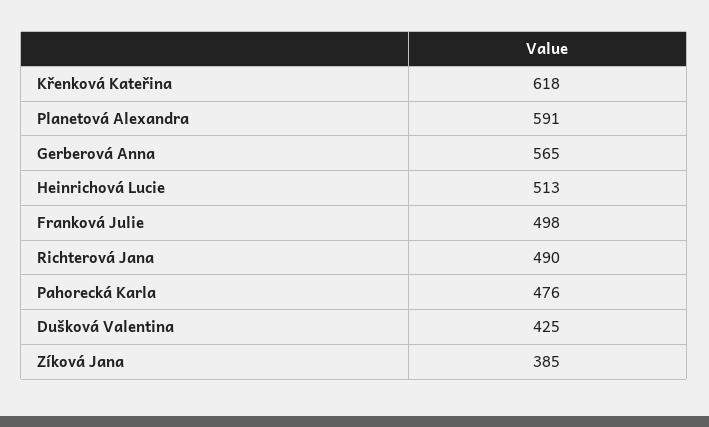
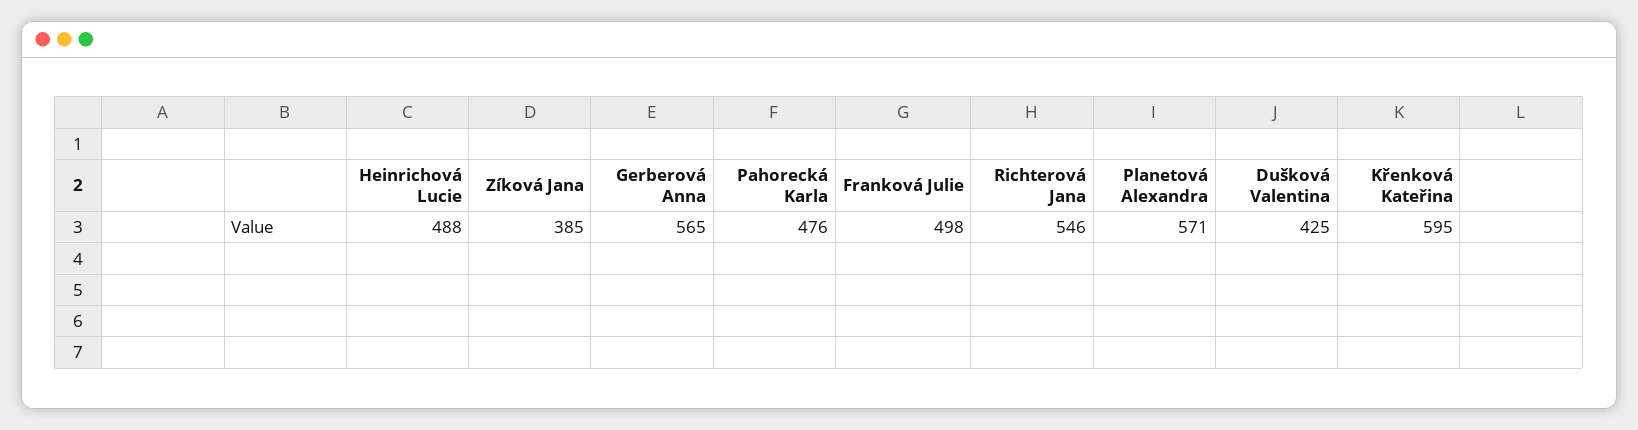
  {
-   "Křenková Kateřina": 618,
+   "Křenková Kateřina": 595,
-   "Planetová Alexandra": 591,
+   "Planetová Alexandra": 571,
    "Gerberová Anna": 565,
-   "Heinrichová Lucie": 513,
+   "Heinrichová Lucie": 488,
    "Franková Julie": 498,
-   "Richterová Jana": 490,
+   "Richterová Jana": 546,
    "Pahorecká Karla": 476,
    "Dušková Valentina": 425,
    "Zíková Jana": 385
  }

